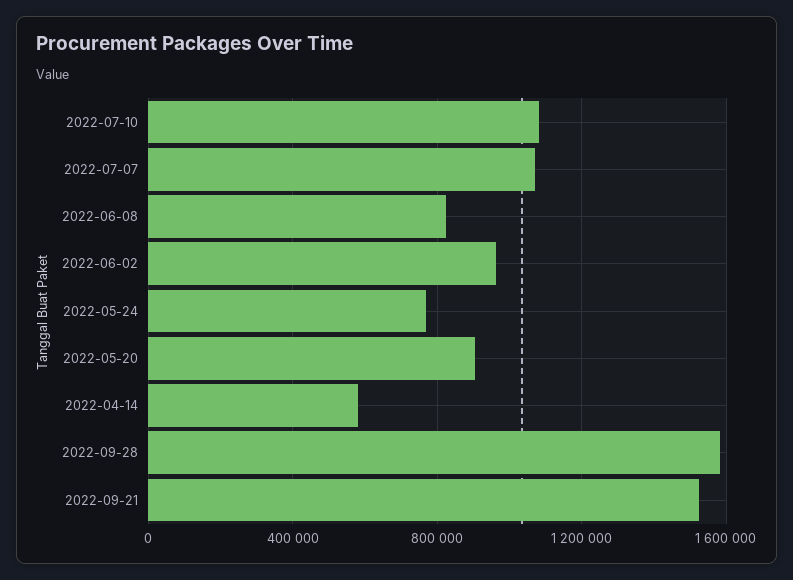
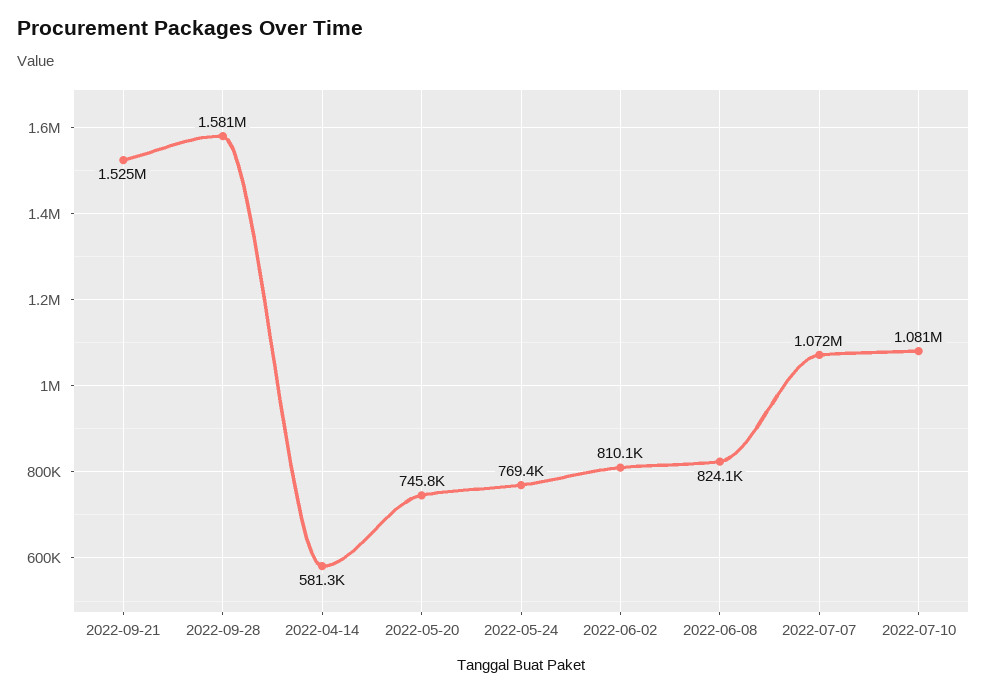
  {
    "2022-07-10": 1081000,
    "2022-07-07": 1072000,
    "2022-06-08": 824100,
-   "2022-06-02": 950000,
+   "2022-06-02": 810100,
    "2022-05-24": 769400,
-   "2022-05-20": 900000,
+   "2022-05-20": 745800,
    "2022-04-14": 581300,
    "2022-09-28": 1581000,
    "2022-09-21": 1525000
  }

